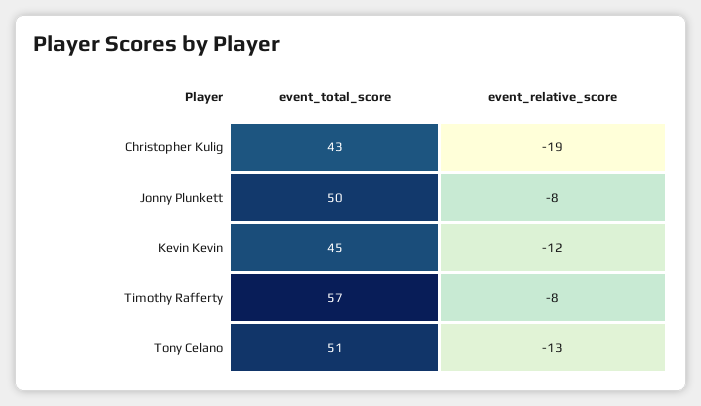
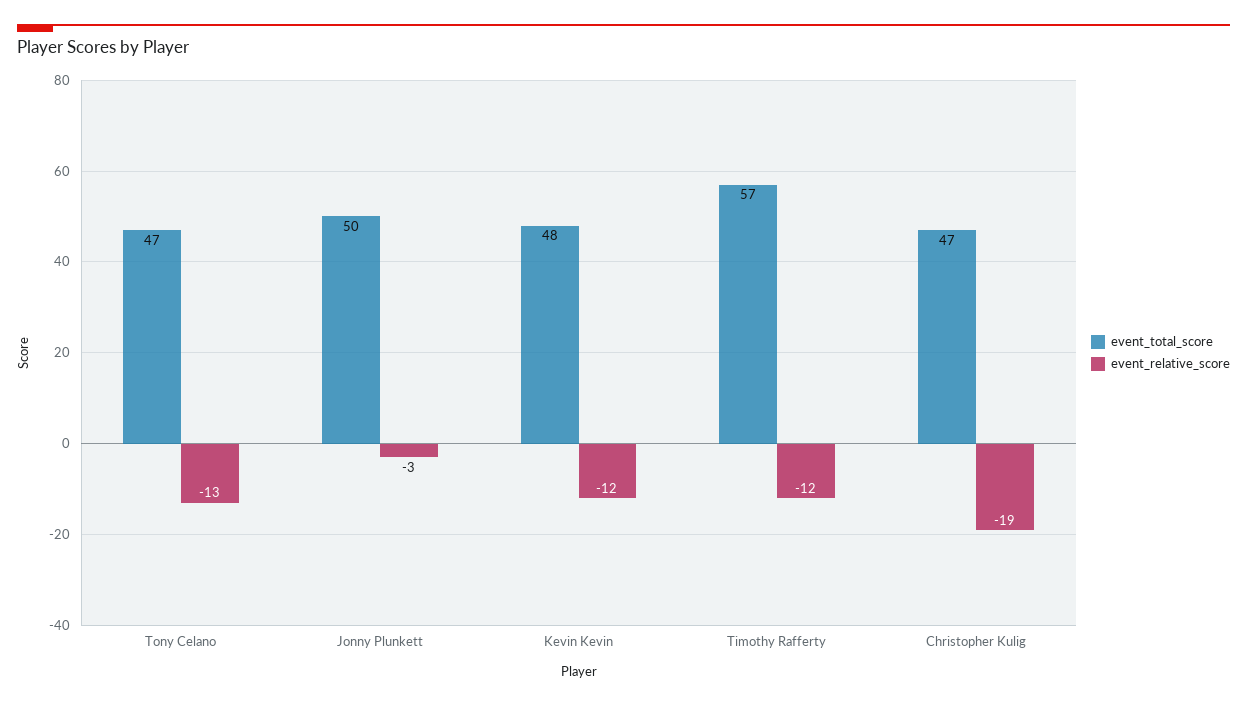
  {
    "event_total_score": {
-     "Christopher Kulig": 43,
+     "Christopher Kulig": 47,
      "Jonny Plunkett": 50,
-     "Kevin Kevin": 45,
+     "Kevin Kevin": 48,
      "Timothy Rafferty": 57,
-     "Tony Celano": 51
+     "Tony Celano": 47
    },
    "event_relative_score": {
      "Christopher Kulig": -19,
-     "Jonny Plunkett": -8,
+     "Jonny Plunkett": -3,
      "Kevin Kevin": -12,
-     "Timothy Rafferty": -8,
+     "Timothy Rafferty": -12,
      "Tony Celano": -13
    }
  }

